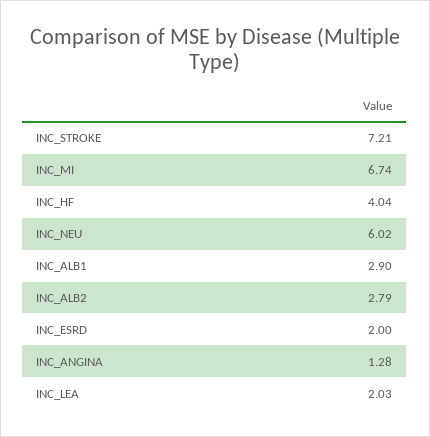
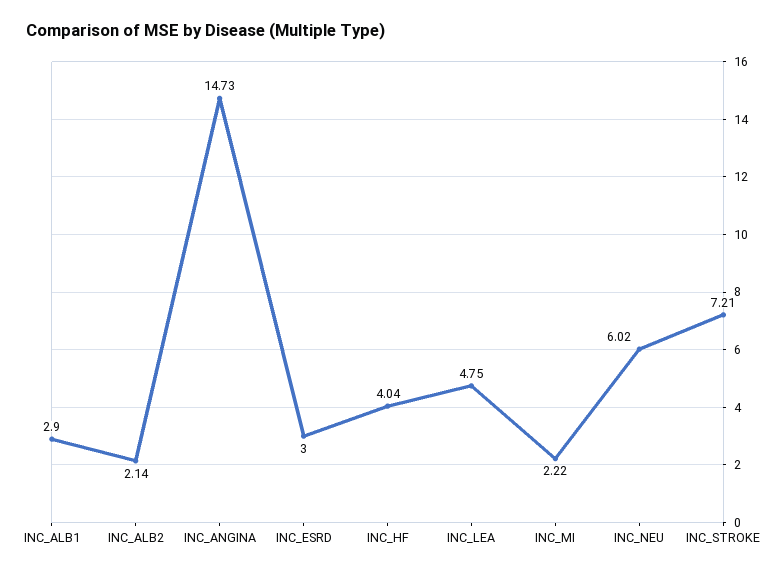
  {
    "INC_STROKE": 7.21,
-   "INC_MI": 6.74,
+   "INC_MI": 2.22,
    "INC_HF": 4.04,
    "INC_NEU": 6.02,
    "INC_ALB1": 2.9,
-   "INC_ALB2": 2.79,
+   "INC_ALB2": 2.14,
-   "INC_ESRD": 2,
+   "INC_ESRD": 3,
-   "INC_ANGINA": 1.28,
+   "INC_ANGINA": 14.73,
-   "INC_LEA": 2.03
+   "INC_LEA": 4.75
  }

